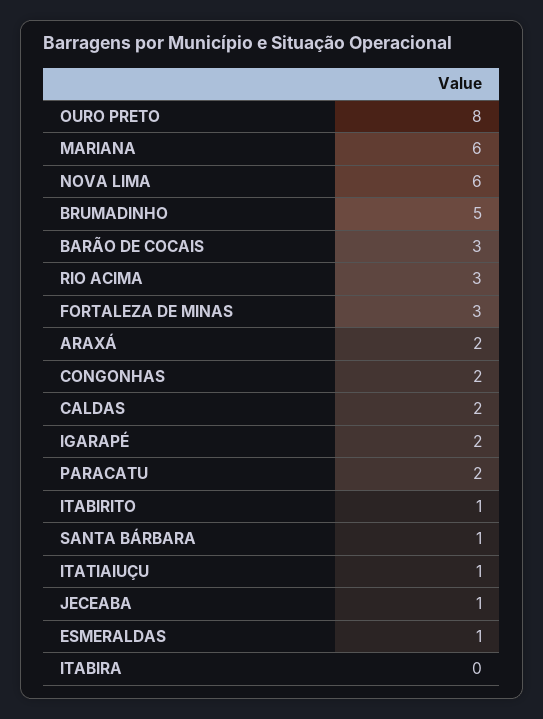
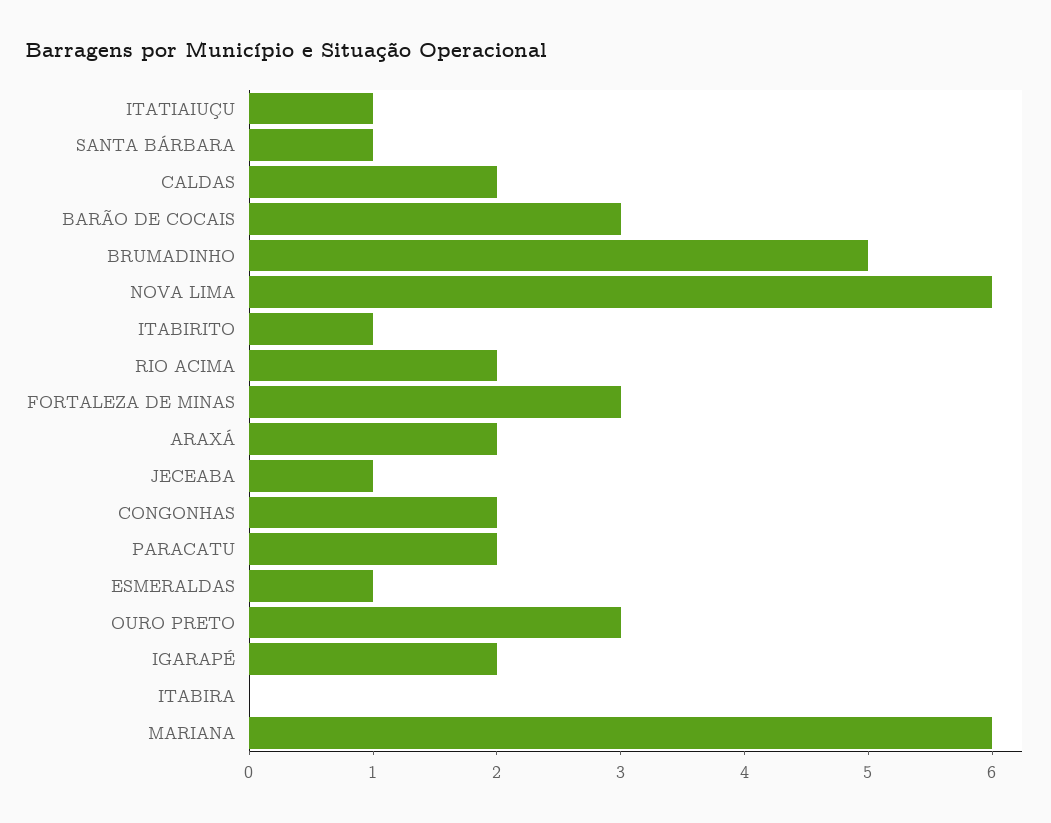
  {
-   "OURO PRETO": 8,
+   "OURO PRETO": 3,
    "MARIANA": 6,
    "NOVA LIMA": 6,
    "BRUMADINHO": 5,
    "BARÃO DE COCAIS": 3,
-   "RIO ACIMA": 3,
+   "RIO ACIMA": 2,
    "FORTALEZA DE MINAS": 3,
    "ARAXÁ": 2,
    "CONGONHAS": 2,
    "CALDAS": 2,
    "IGARAPÉ": 2,
    "PARACATU": 2,
    "ITABIRITO": 1,
    "SANTA BÁRBARA": 1,
    "ITATIAIUÇU": 1,
    "JECEABA": 1,
    "ESMERALDAS": 1,
    "ITABIRA": 0
  }

